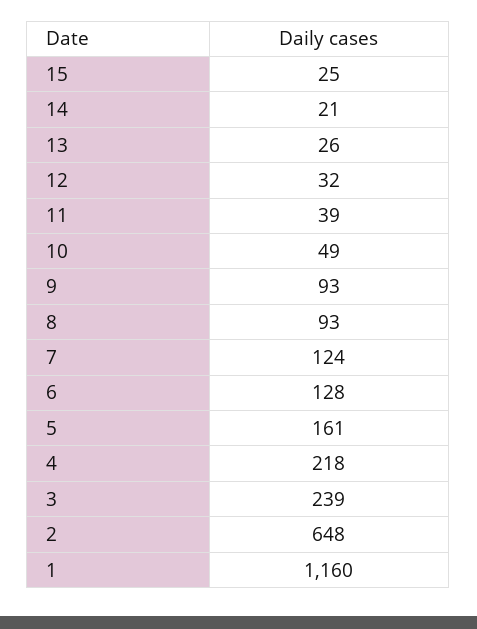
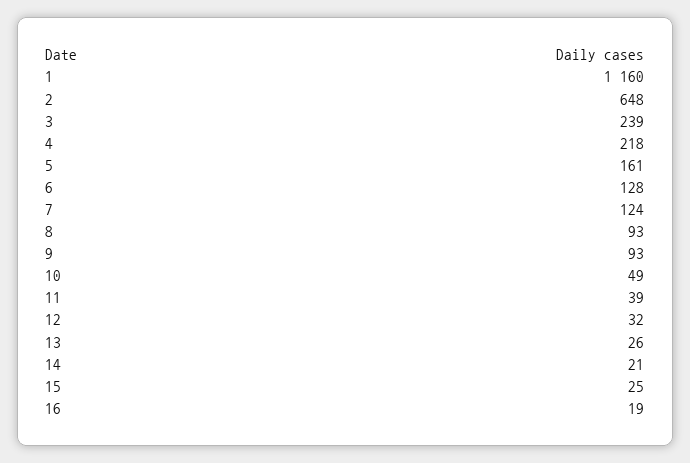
  {
    "15": 25,
    "14": 21,
    "13": 26,
    "12": 32,
    "11": 39,
    "10": 49,
    "9": 93,
    "8": 93,
    "7": 124,
    "6": 128,
    "5": 161,
    "4": 218,
    "3": 239,
    "2": 648,
-   "1": 1160
+   "1": 1160,
+   "16": 19
  }

